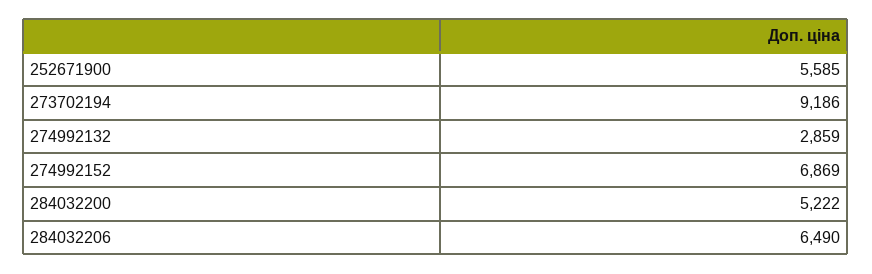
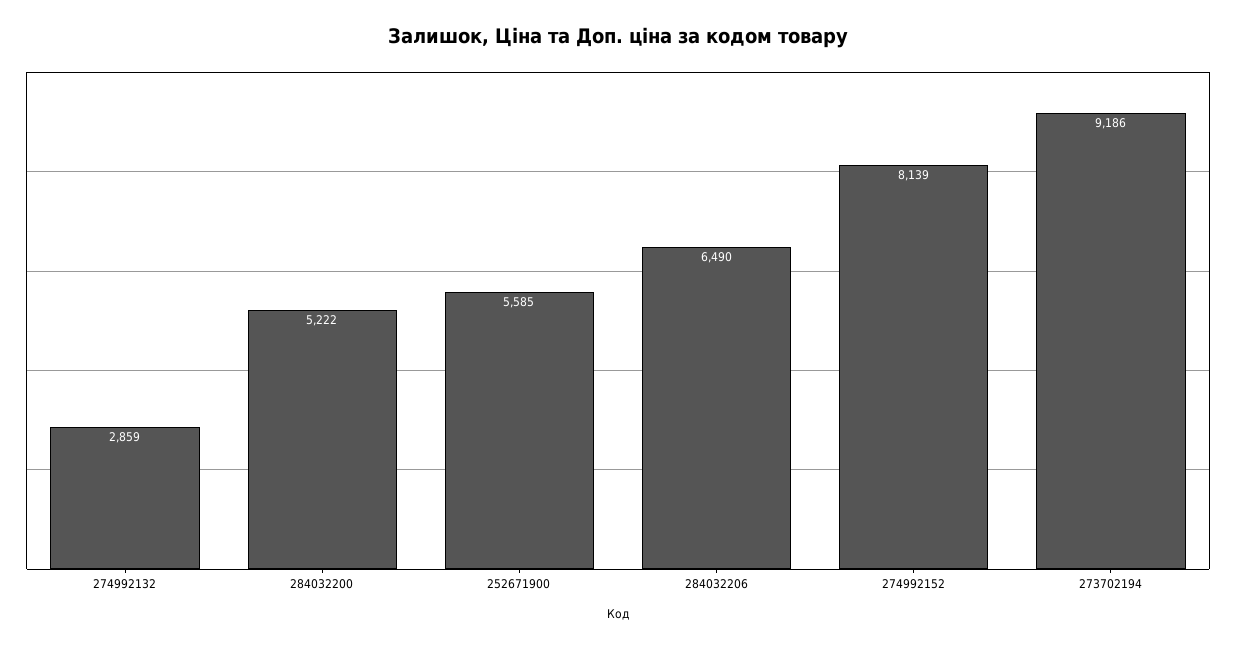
  {
    "252671900": 5585,
    "273702194": 9186,
    "274992132": 2859,
-   "274992152": 6869,
+   "274992152": 8139,
    "284032200": 5222,
    "284032206": 6490
  }

